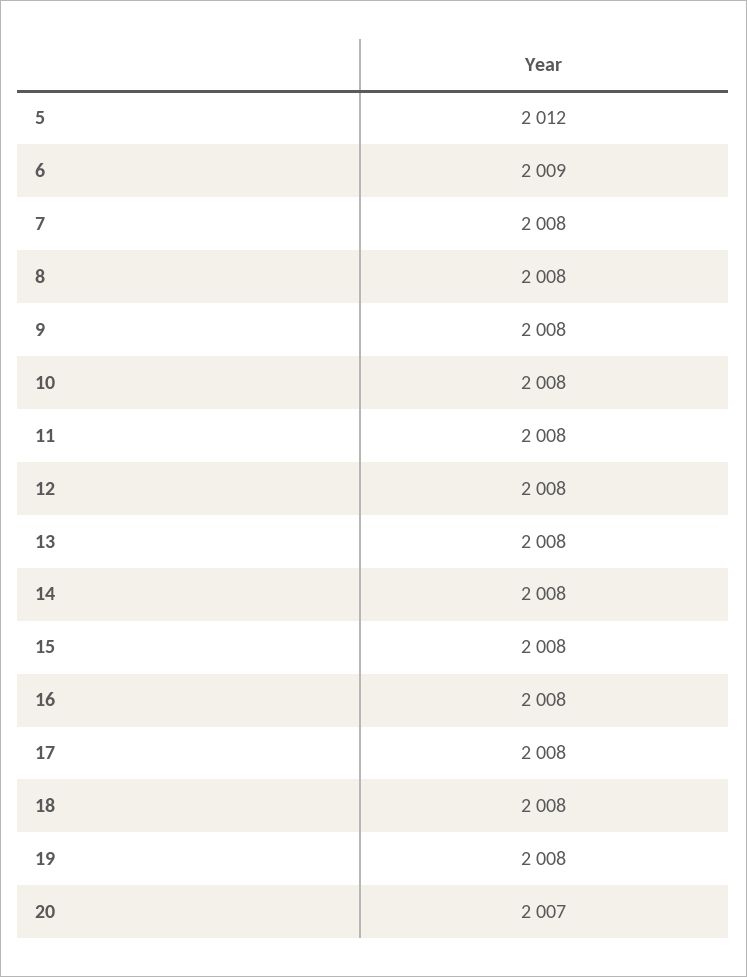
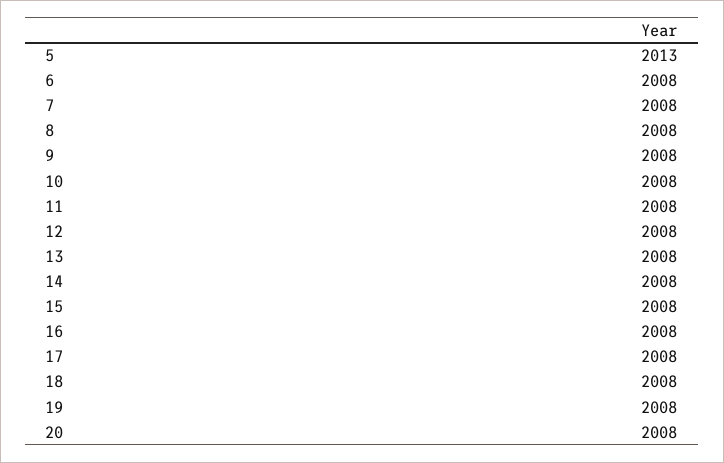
  {
-   "5": 2012,
+   "5": 2013,
-   "6": 2009,
+   "6": 2008,
    "7": 2008,
    "8": 2008,
    "9": 2008,
    "10": 2008,
    "11": 2008,
    "12": 2008,
    "13": 2008,
    "14": 2008,
    "15": 2008,
    "16": 2008,
    "17": 2008,
    "18": 2008,
    "19": 2008,
-   "20": 2007
+   "20": 2008
  }

